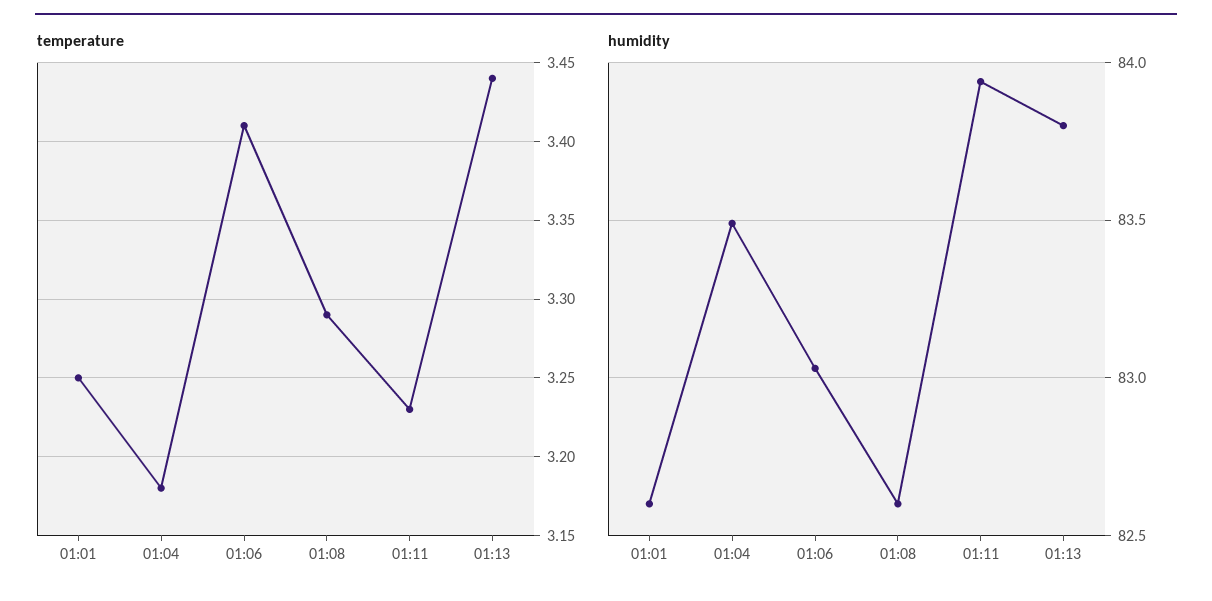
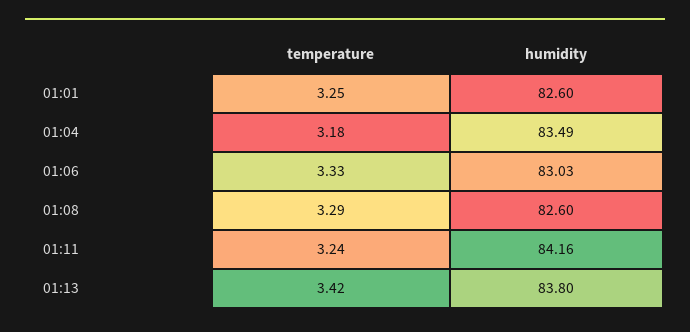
  {
    "temperature": {
      "01:01": 3.25,
      "01:04": 3.18,
-     "01:06": 3.41,
+     "01:06": 3.33,
      "01:08": 3.29,
-     "01:11": 3.23,
+     "01:11": 3.24,
-     "01:13": 3.44
+     "01:13": 3.42
    },
    "humidity": {
      "01:01": 82.6,
      "01:04": 83.49,
      "01:06": 83.03,
      "01:08": 82.6,
-     "01:11": 83.95,
+     "01:11": 84.16,
      "01:13": 83.8
    }
  }

